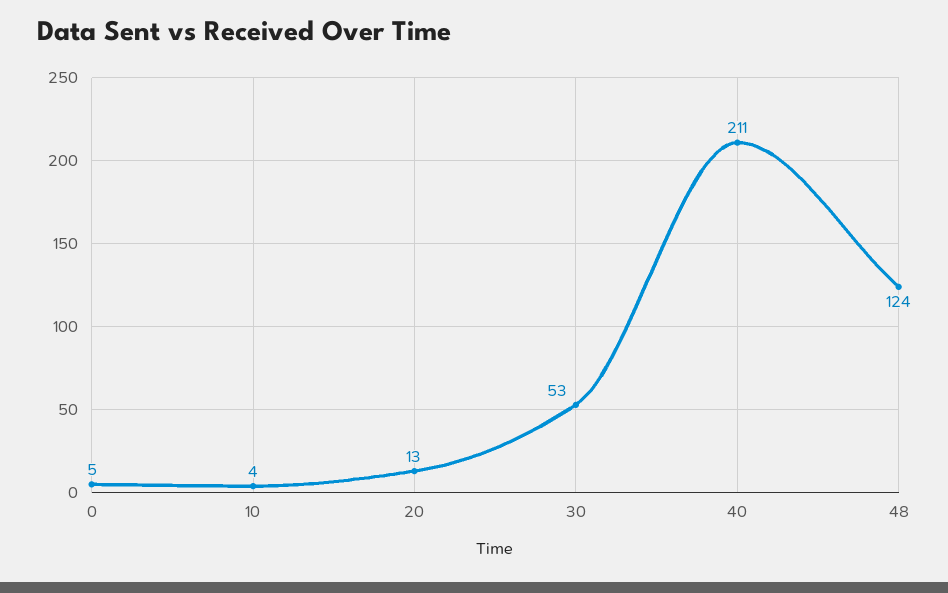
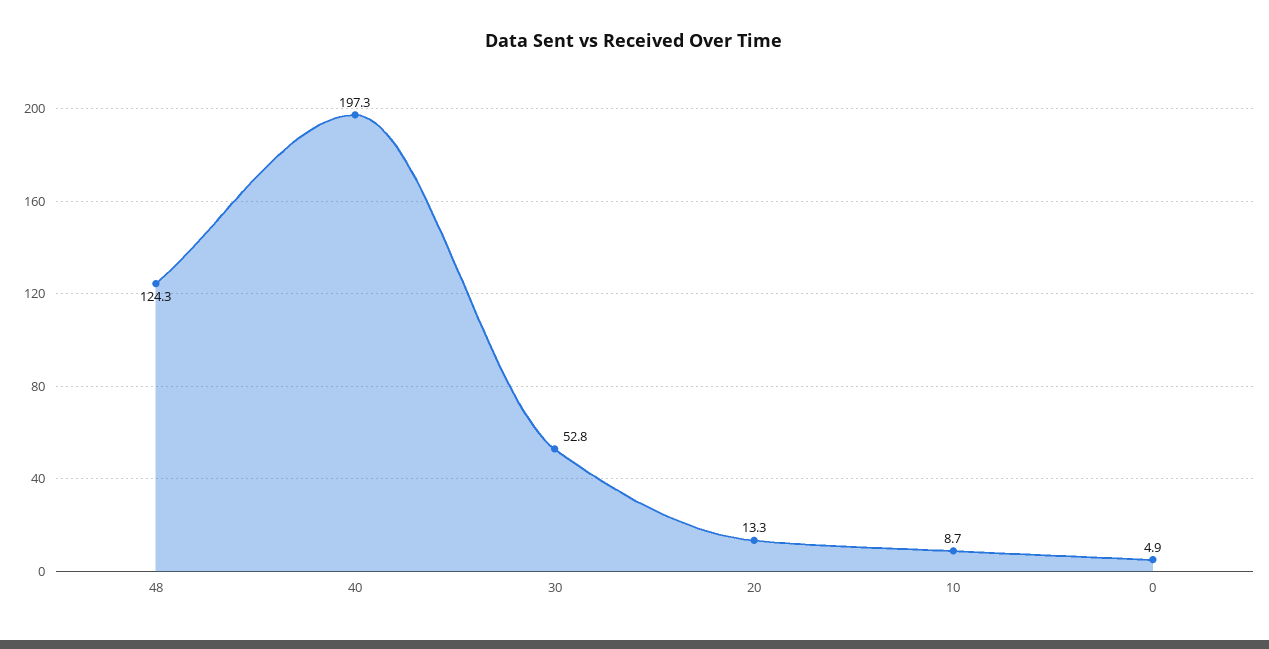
  {
    "0": 4.9,
-   "10": 4,
+   "10": 8.7,
    "20": 13.3,
    "30": 52.8,
-   "40": 211,
+   "40": 197.3,
    "48": 124.3
  }

